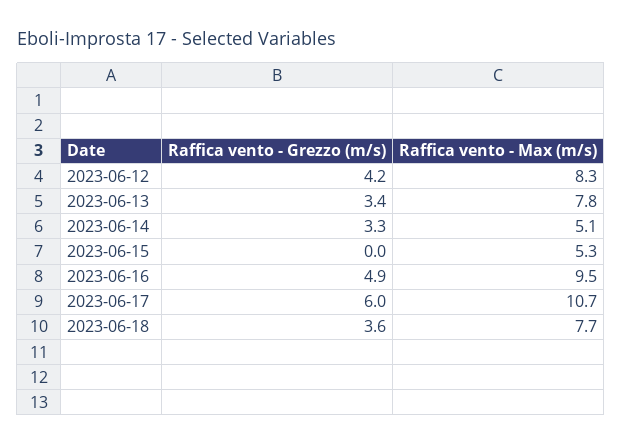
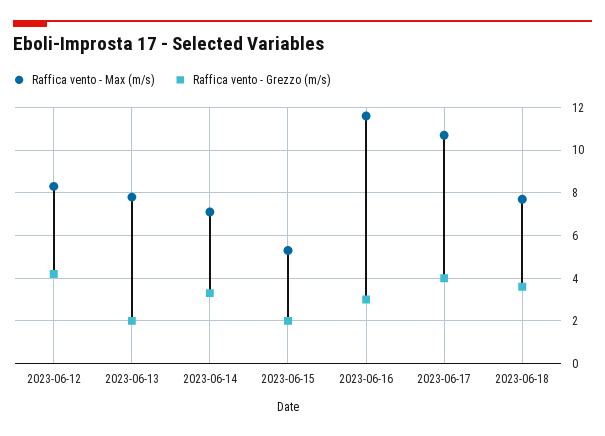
  {
    "Raffica vento - Grezzo (m/s)": {
      "2023-06-12": 4.2,
-     "2023-06-13": 3.4,
+     "2023-06-13": 2,
      "2023-06-14": 3.3,
-     "2023-06-15": 0,
+     "2023-06-15": 2,
-     "2023-06-16": 4.9,
+     "2023-06-16": 3,
-     "2023-06-17": 6,
+     "2023-06-17": 4,
      "2023-06-18": 3.6
    },
    "Raffica vento - Max (m/s)": {
      "2023-06-12": 8.3,
      "2023-06-13": 7.8,
-     "2023-06-14": 5.1,
+     "2023-06-14": 7,
      "2023-06-15": 5.3,
-     "2023-06-16": 9.5,
+     "2023-06-16": 11.5,
      "2023-06-17": 10.7,
      "2023-06-18": 7.7
    }
  }

